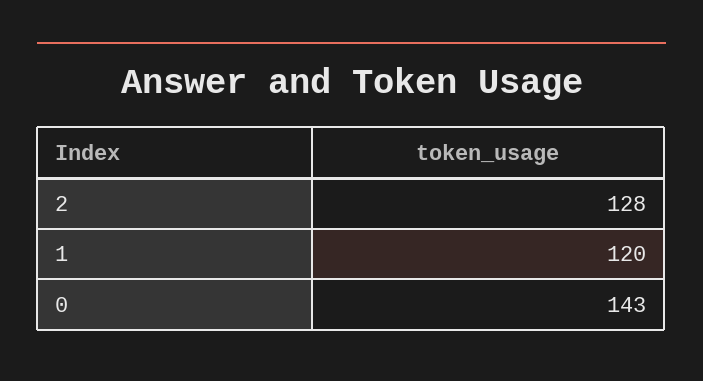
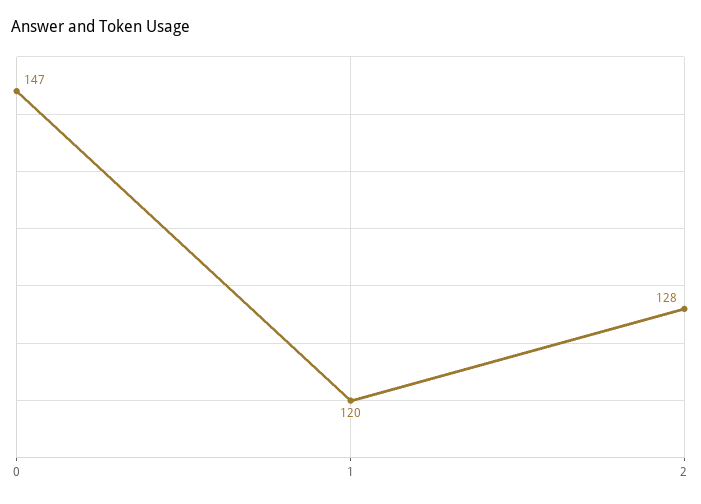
  {
    "2": 128,
    "1": 120,
-   "0": 143
+   "0": 147
  }

